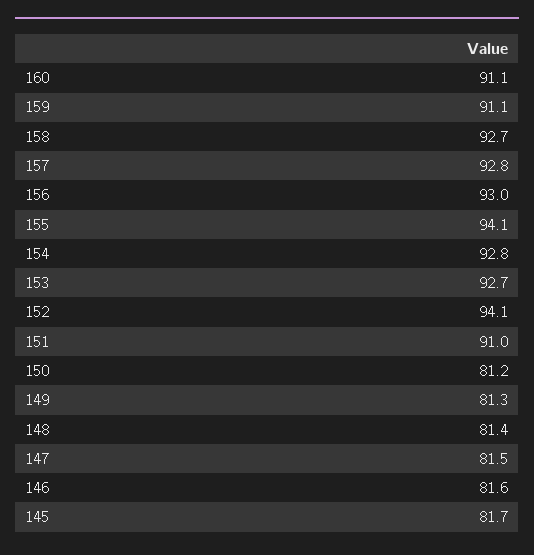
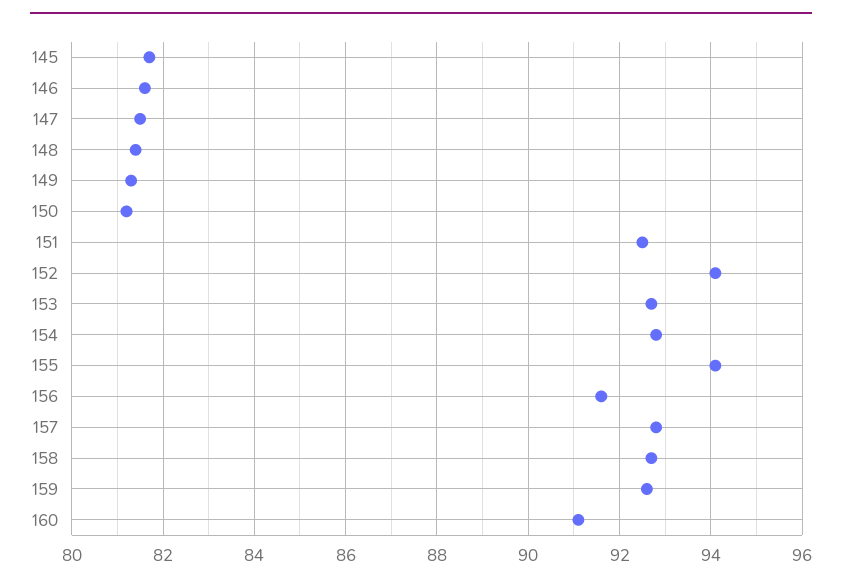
  {
    "160": 91.1,
-   "159": 91.1,
+   "159": 92.5,
    "158": 92.7,
    "157": 92.8,
-   "156": 93,
+   "156": 91.5,
    "155": 94.1,
    "154": 92.8,
    "153": 92.7,
    "152": 94.1,
-   "151": 91,
+   "151": 92.5,
    "150": 81.2,
    "149": 81.3,
    "148": 81.4,
    "147": 81.5,
    "146": 81.6,
    "145": 81.7
  }

